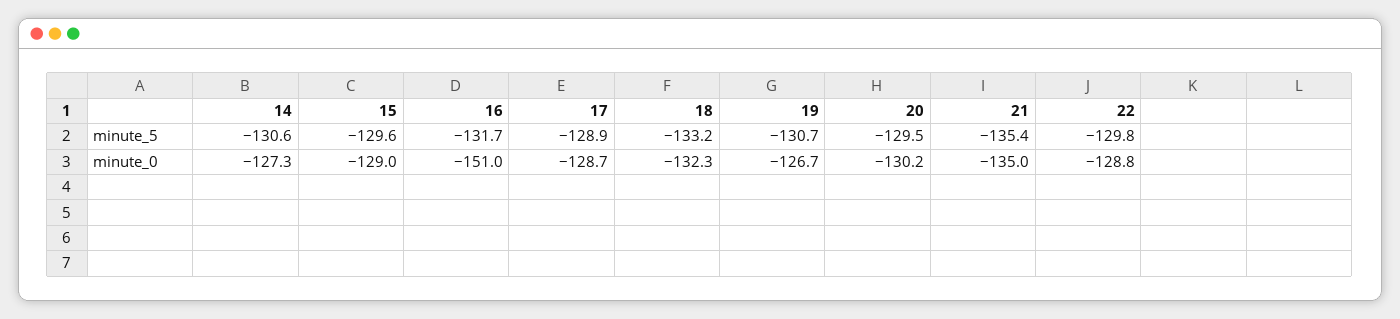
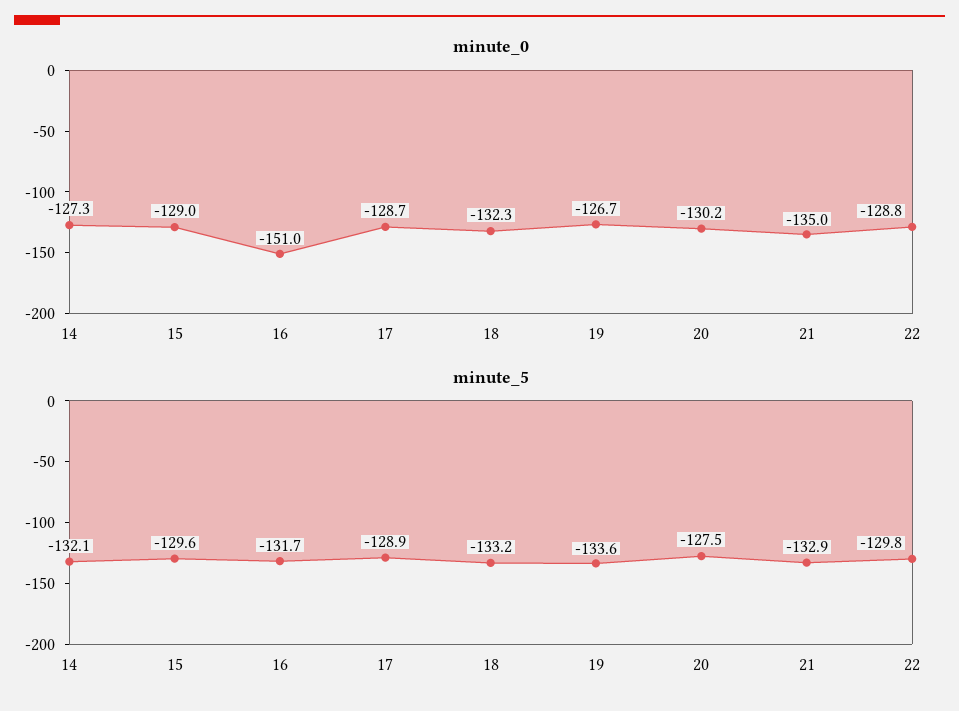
  {
    "minute_5": {
-     "14": -130.6,
+     "14": -132.1,
      "15": -129.6,
      "16": -131.7,
      "17": -128.9,
      "18": -133.2,
-     "19": -130.7,
+     "19": -133.6,
-     "20": -129.5,
+     "20": -127.5,
-     "21": -135.4,
+     "21": -132.9,
      "22": -129.8
    },
    "minute_0": {
      "14": -127.3,
      "15": -129,
      "16": -151,
      "17": -128.7,
      "18": -132.3,
      "19": -126.7,
      "20": -130.2,
      "21": -135,
      "22": -128.8
    }
  }

